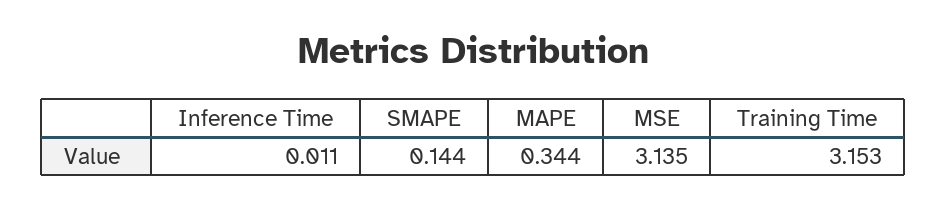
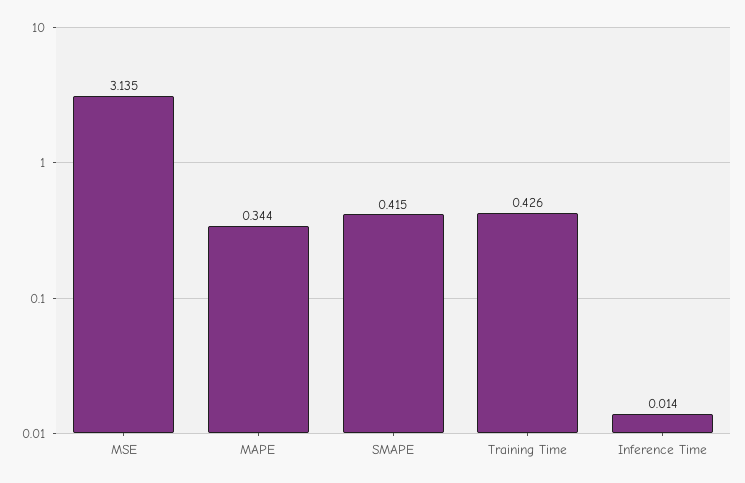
  {
-   "Inference Time": 0.011,
+   "Inference Time": 0.014,
-   "SMAPE": 0.144,
+   "SMAPE": 0.415,
    "MAPE": 0.344,
    "MSE": 3.135,
-   "Training Time": 3.153
+   "Training Time": 0.426
  }

